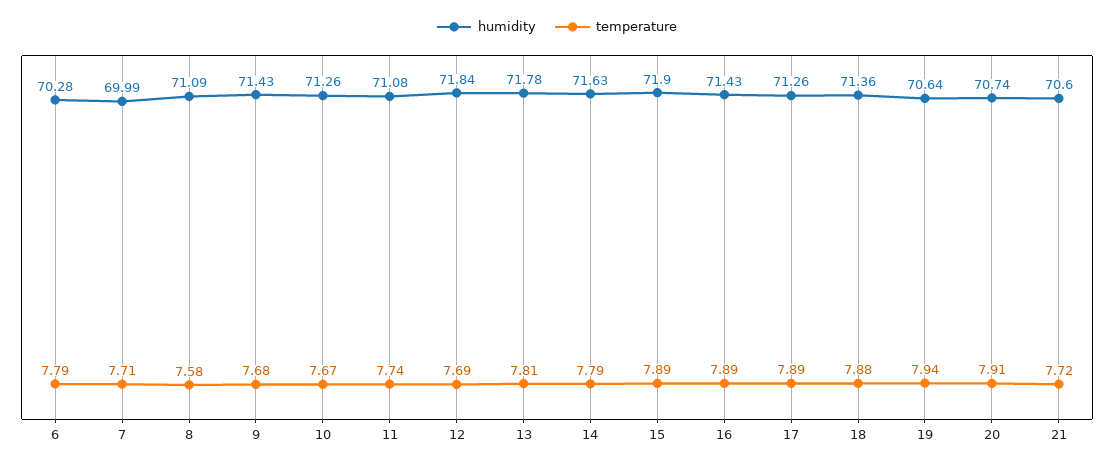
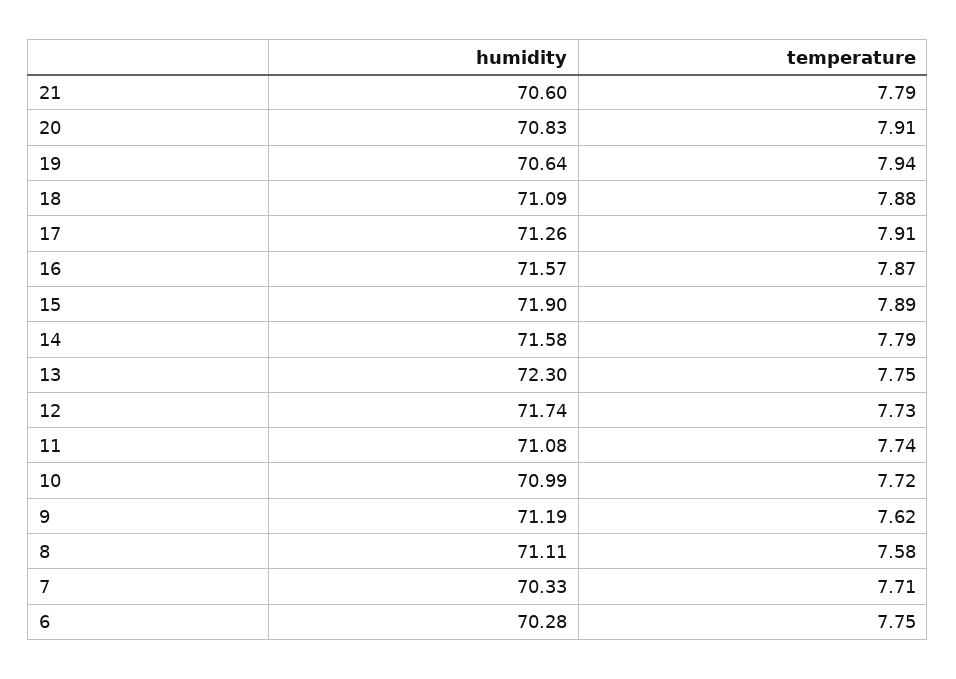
  {
    "humidity": {
      "6": 70.28,
-     "7": 69.99,
+     "7": 70.33,
-     "8": 71.09,
+     "8": 71.11,
-     "9": 71.43,
+     "9": 71.19,
-     "10": 71.26,
+     "10": 70.99,
      "11": 71.08,
-     "12": 71.84,
+     "12": 71.74,
-     "13": 71.78,
+     "13": 72.3,
-     "14": 71.63,
+     "14": 71.58,
      "15": 71.9,
-     "16": 71.43,
+     "16": 71.57,
      "17": 71.26,
-     "18": 71.36,
+     "18": 71.09,
      "19": 70.64,
-     "20": 70.74,
+     "20": 70.83,
      "21": 70.6
    },
    "temperature": {
-     "6": 7.79,
+     "6": 7.75,
      "7": 7.71,
      "8": 7.58,
-     "9": 7.68,
+     "9": 7.62,
-     "10": 7.67,
+     "10": 7.72,
      "11": 7.74,
-     "12": 7.69,
+     "12": 7.73,
-     "13": 7.81,
+     "13": 7.75,
      "14": 7.79,
      "15": 7.89,
-     "16": 7.89,
+     "16": 7.87,
-     "17": 7.89,
+     "17": 7.91,
      "18": 7.88,
      "19": 7.94,
      "20": 7.91,
-     "21": 7.72
+     "21": 7.79
    }
  }

